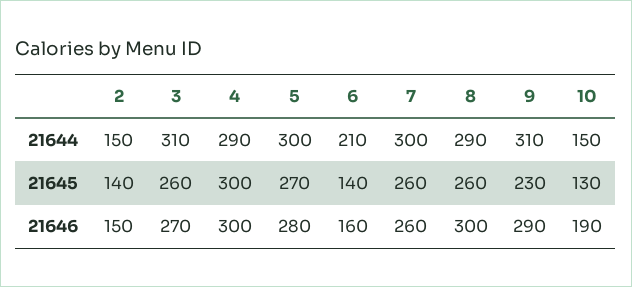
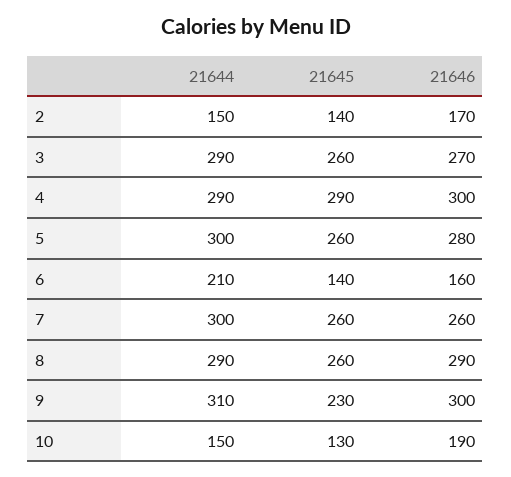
  {
    "2": {
      "21644": 150,
      "21645": 140,
-     "21646": 150
+     "21646": 170
    },
    "3": {
-     "21644": 310,
+     "21644": 290,
      "21645": 260,
      "21646": 270
    },
    "4": {
      "21644": 290,
-     "21645": 300,
+     "21645": 290,
      "21646": 300
    },
    "5": {
      "21644": 300,
-     "21645": 270,
+     "21645": 260,
      "21646": 280
    },
    "6": {
      "21644": 210,
      "21645": 140,
      "21646": 160
    },
    "7": {
      "21644": 300,
      "21645": 260,
      "21646": 260
    },
    "8": {
      "21644": 290,
      "21645": 260,
-     "21646": 300
+     "21646": 290
    },
    "9": {
      "21644": 310,
      "21645": 230,
-     "21646": 290
+     "21646": 300
    },
    "10": {
      "21644": 150,
      "21645": 130,
      "21646": 190
    }
  }

